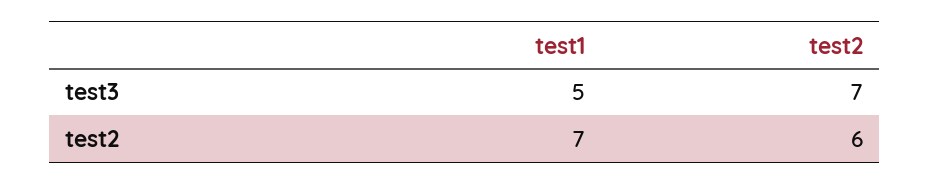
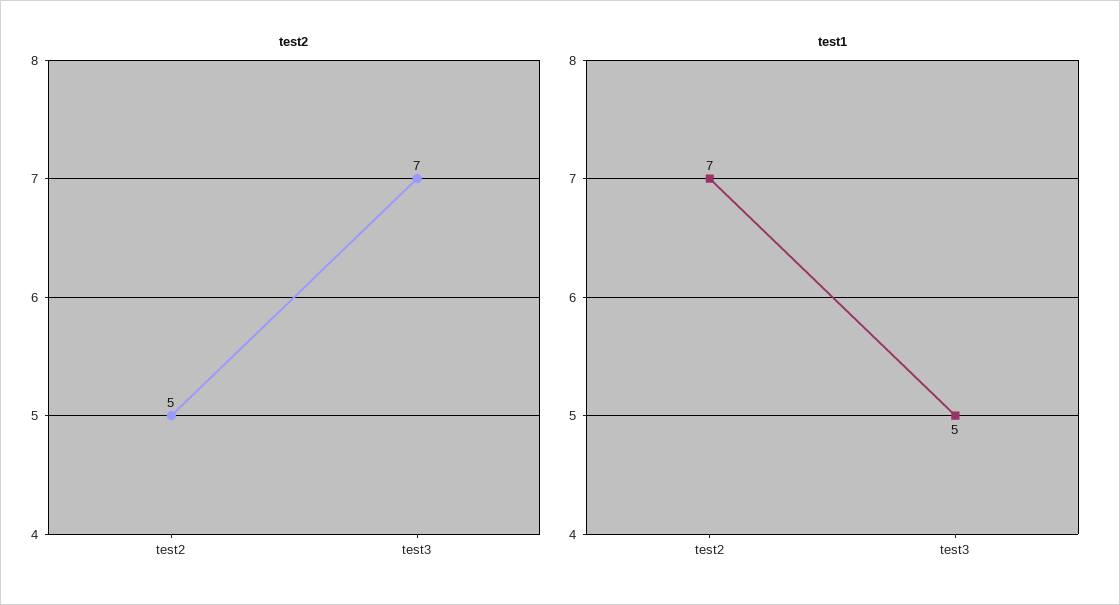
  {
    "test1": {
      "test3": 5,
      "test2": 7
    },
    "test2": {
      "test3": 7,
-     "test2": 6
+     "test2": 5
    }
  }

